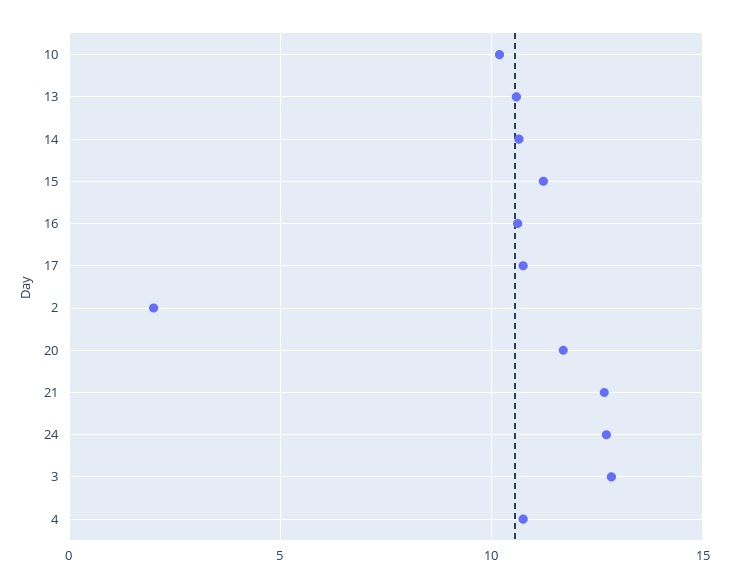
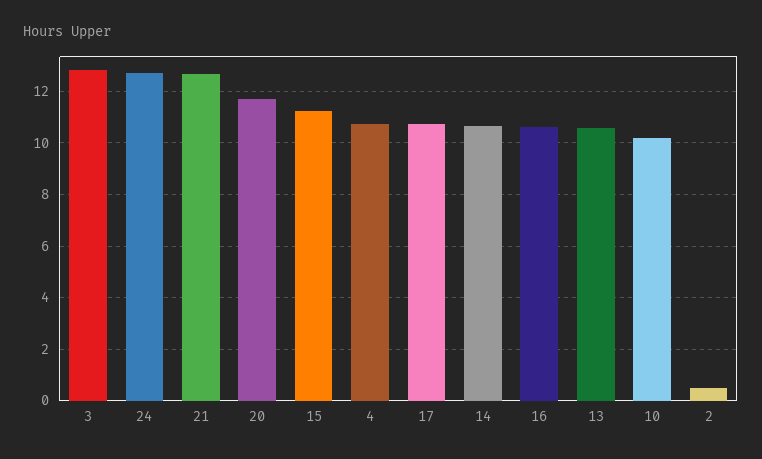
  {
    "10": 10.25,
    "13": 10.5,
    "14": 10.75,
    "15": 11.25,
    "16": 10.5,
    "17": 10.75,
-   "2": 2,
+   "2": 0.5,
    "20": 11.75,
    "21": 12.75,
    "24": 12.75,
    "3": 12.75,
    "4": 10.75
  }

